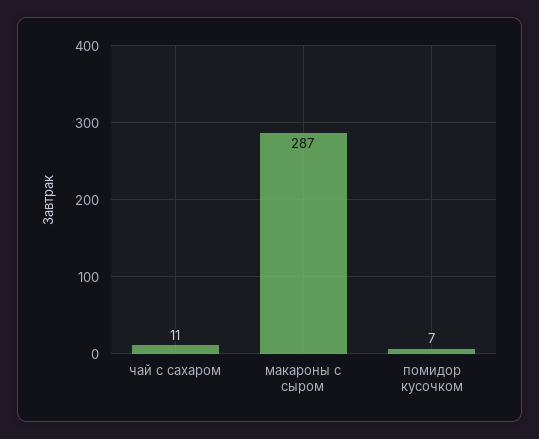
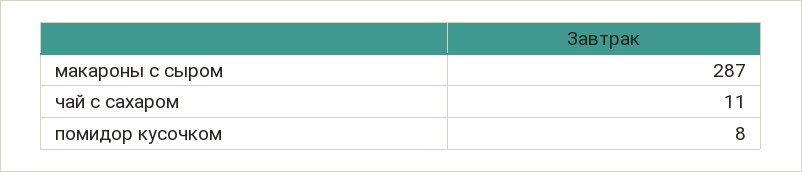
  {
    "чай с сахаром": 11,
    "макароны с сыром": 287,
-   "помидор кусочком": 7
+   "помидор кусочком": 8
  }

